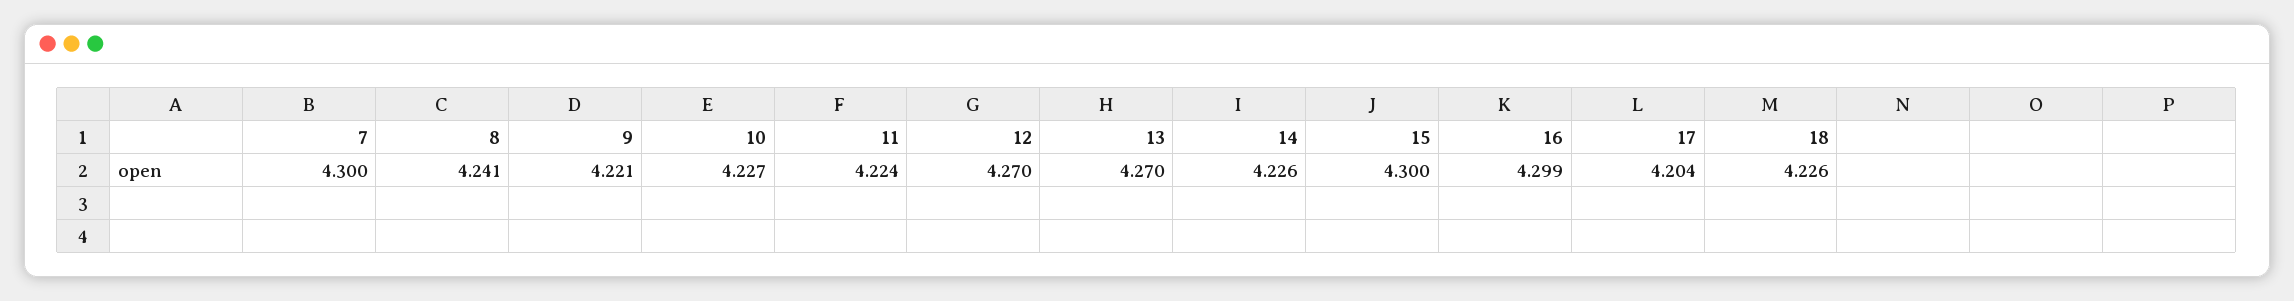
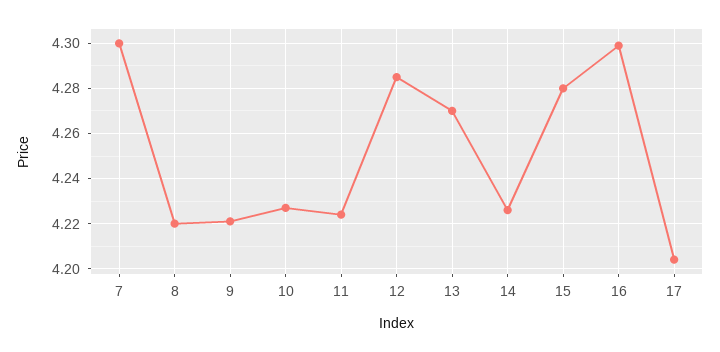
  {
    "7": 4.3,
-   "8": 4.241,
+   "8": 4.22,
    "9": 4.221,
    "10": 4.227,
    "11": 4.224,
-   "12": 4.27,
+   "12": 4.285,
    "13": 4.27,
    "14": 4.226,
-   "15": 4.3,
+   "15": 4.28,
    "16": 4.299,
-   "17": 4.204,
+   "17": 4.204
-   "18": 4.226
  }

